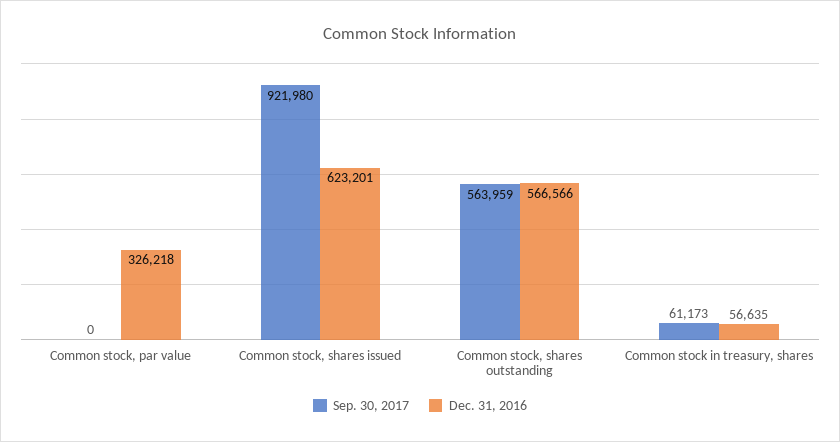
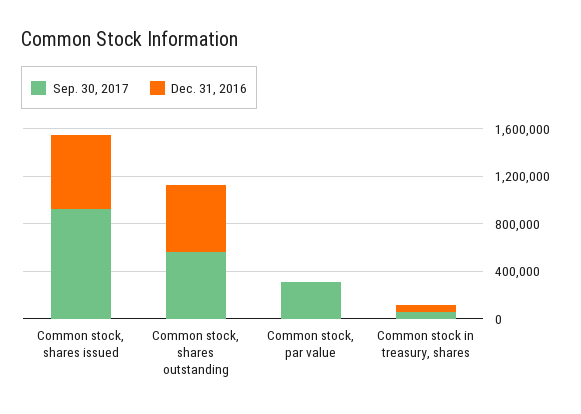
  {
    "Sep. 30, 2017": {
-     "Common stock, par value": 0,
+     "Common stock, par value": 300000,
      "Common stock, shares issued": 921980,
      "Common stock, shares outstanding": 563959,
      "Common stock in treasury, shares": 61173
    },
    "Dec. 31, 2016": {
-     "Common stock, par value": 326218,
+     "Common stock, par value": 0,
      "Common stock, shares issued": 623201,
      "Common stock, shares outstanding": 566566,
      "Common stock in treasury, shares": 56635
    }
  }

